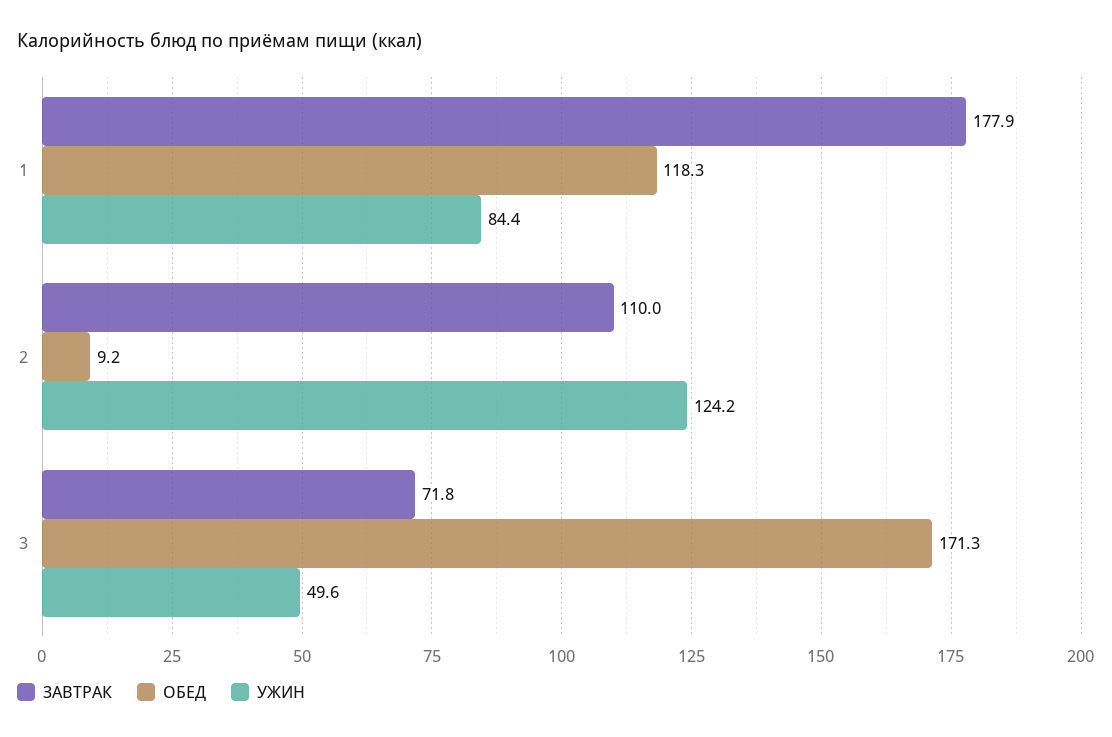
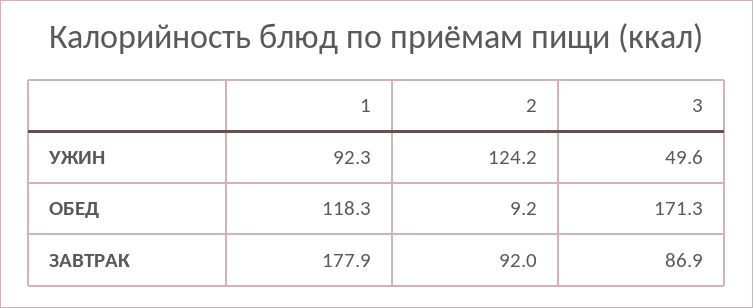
  {
    "ЗАВТРАК": {
      "1": 177.9,
-     "2": 110,
+     "2": 92,
-     "3": 71.8
+     "3": 86.9
    },
    "ОБЕД": {
      "1": 118.3,
      "2": 9.2,
      "3": 171.3
    },
    "УЖИН": {
-     "1": 84.4,
+     "1": 92.3,
      "2": 124.2,
      "3": 49.6
    }
  }

